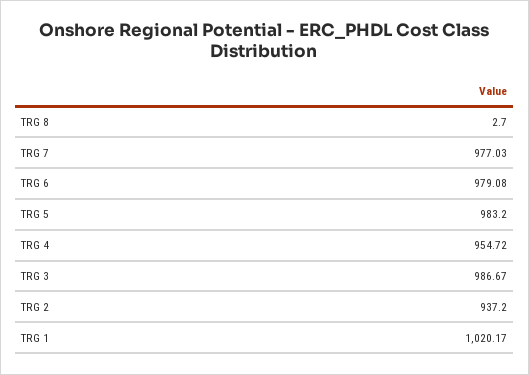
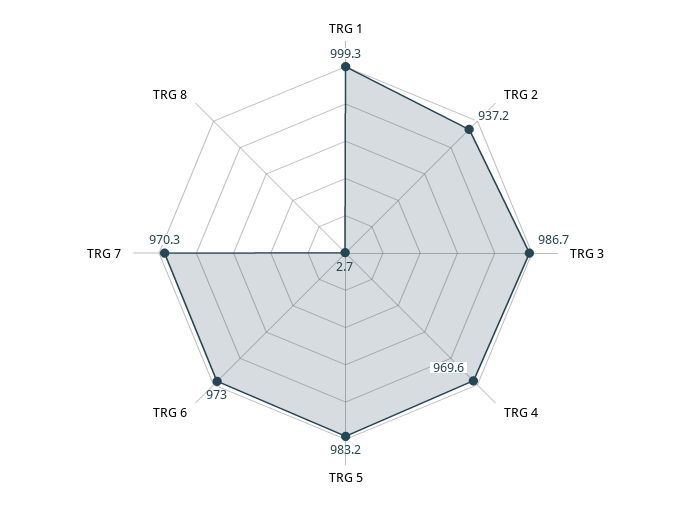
  {
    "TRG 8": 2.7,
-   "TRG 7": 977.03,
+   "TRG 7": 970.3,
-   "TRG 6": 979.08,
+   "TRG 6": 973,
    "TRG 5": 983.2,
-   "TRG 4": 954.72,
+   "TRG 4": 969.6,
    "TRG 3": 986.67,
    "TRG 2": 937.2,
-   "TRG 1": 1020.17
+   "TRG 1": 999.3
  }

